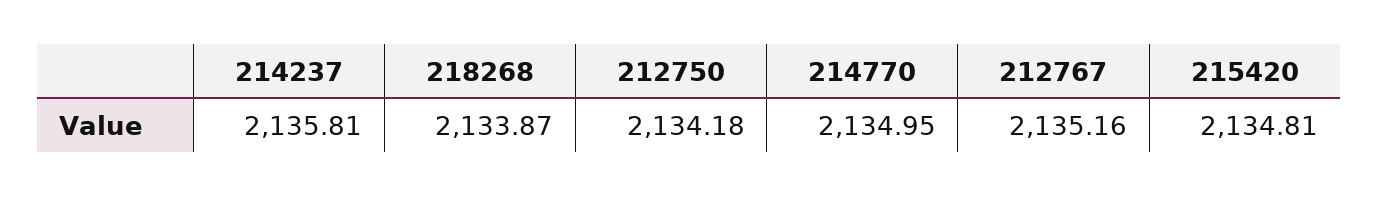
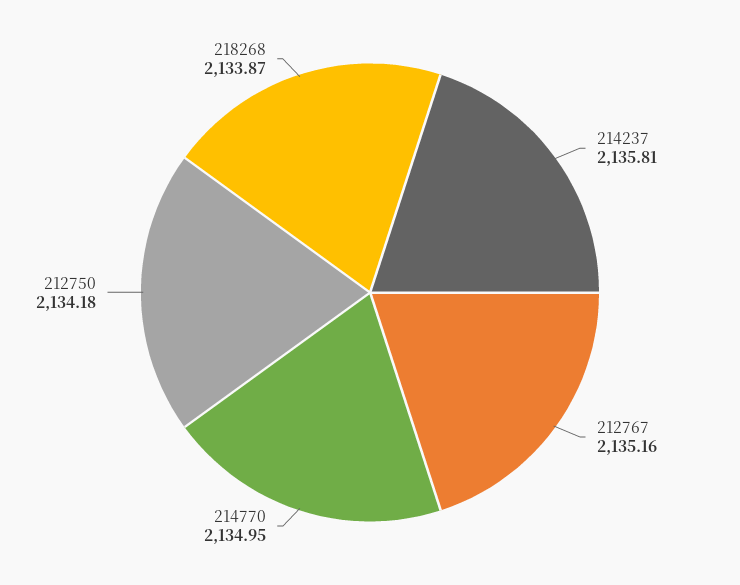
  {
    "214237": 2135.81,
    "218268": 2133.87,
    "212750": 2134.18,
    "214770": 2134.95,
-   "212767": 2135.16,
+   "212767": 2135.16
-   "215420": 2134.81
  }

